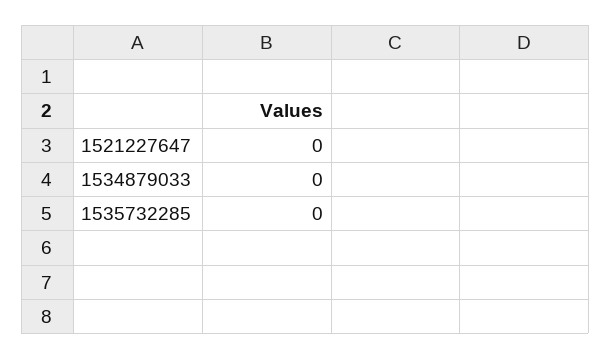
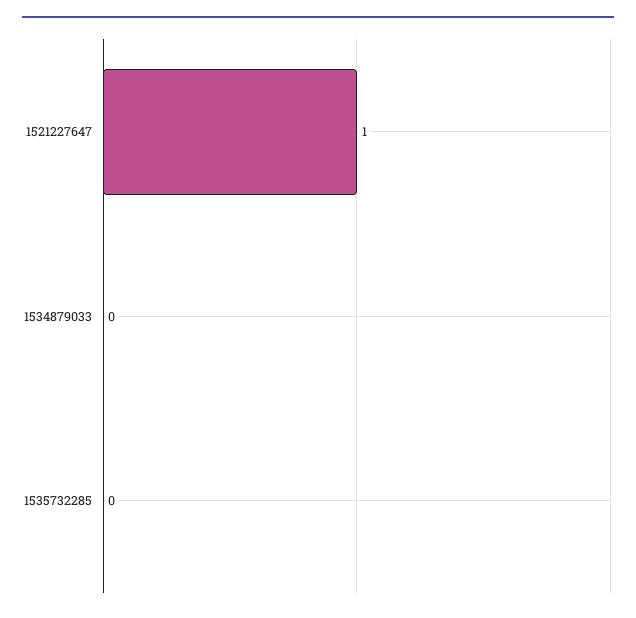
  {
-   "1521227647": 0,
+   "1521227647": 1,
    "1534879033": 0,
    "1535732285": 0
  }

